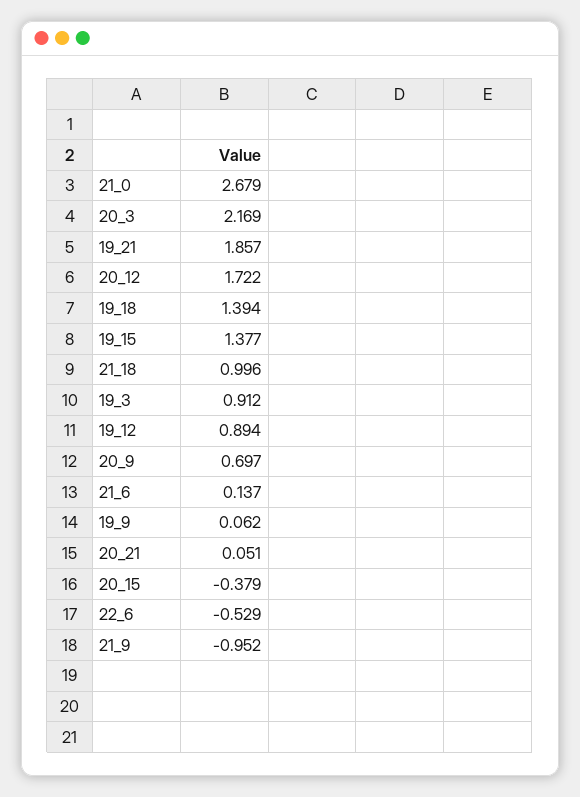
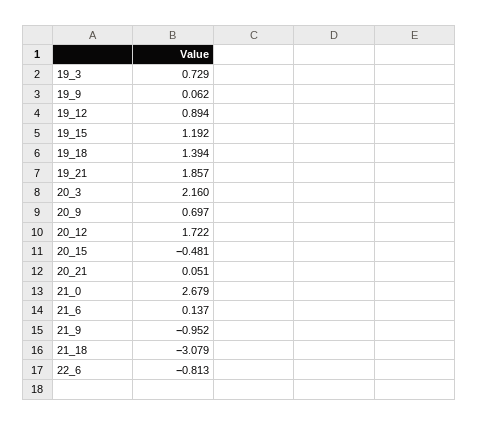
  {
    "21_0": 2.679,
-   "20_3": 2.169,
+   "20_3": 2.16,
    "19_21": 1.857,
    "20_12": 1.722,
    "19_18": 1.394,
-   "19_15": 1.377,
+   "19_15": 1.192,
-   "21_18": 0.996,
+   "21_18": -3.079,
-   "19_3": 0.912,
+   "19_3": 0.729,
    "19_12": 0.894,
    "20_9": 0.697,
    "21_6": 0.137,
    "19_9": 0.062,
    "20_21": 0.051,
-   "20_15": -0.379,
+   "20_15": -0.481,
-   "22_6": -0.529,
+   "22_6": -0.813,
    "21_9": -0.952
  }

